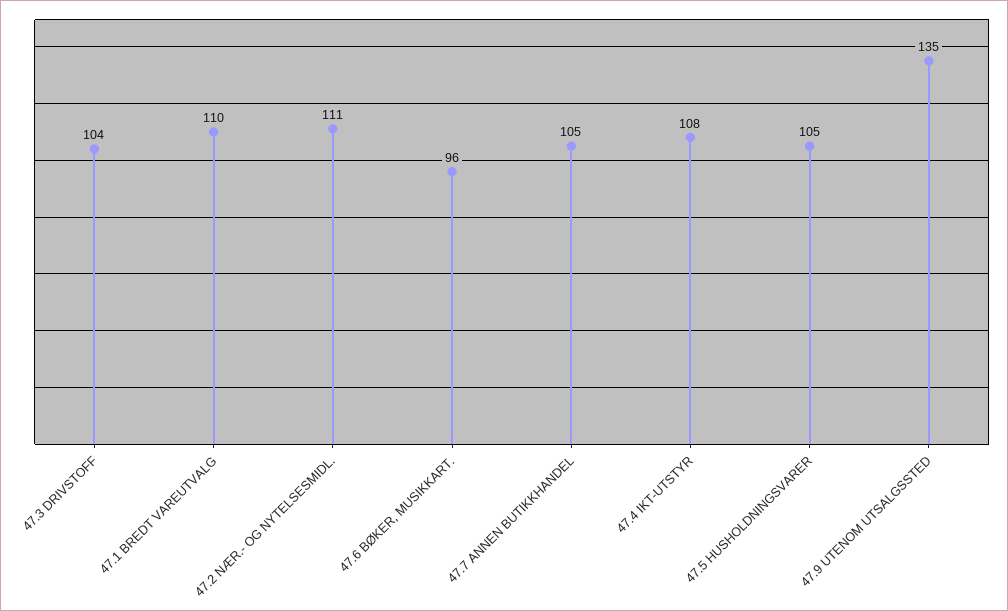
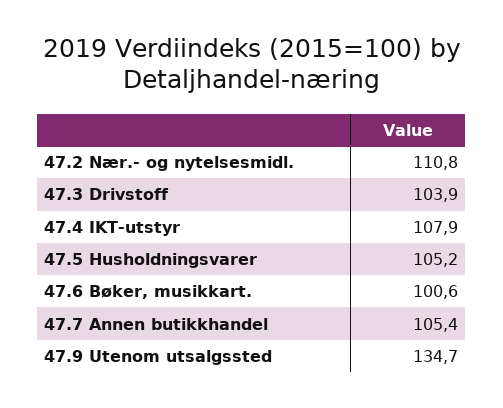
  {
    "47.3 DRIVSTOFF": 103.9,
-   "47.1 BREDT VAREUTVALG": 110,
    "47.2 NÆR.- OG NYTELSESMIDL.": 110.8,
-   "47.6 BØKER, MUSIKKART.": 96,
+   "47.6 BØKER, MUSIKKART.": 100.6,
    "47.7 ANNEN BUTIKKHANDEL": 105.4,
    "47.4 IKT-UTSTYR": 107.9,
    "47.5 HUSHOLDNINGSVARER": 105.2,
    "47.9 UTENOM UTSALGSSTED": 134.7
  }

